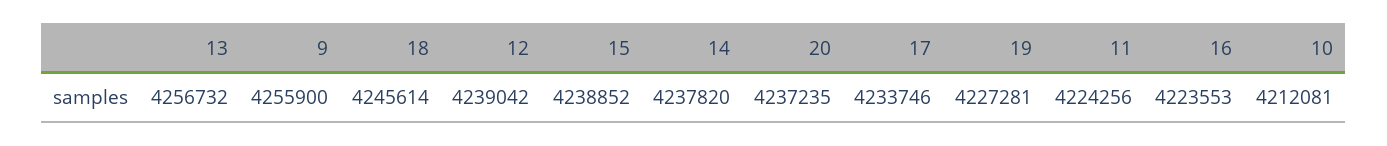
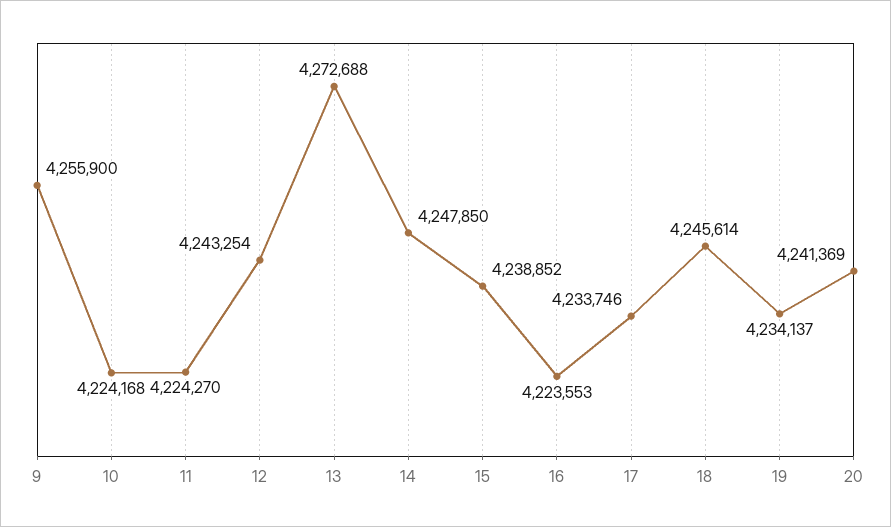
  {
-   "13": 4256732,
+   "13": 4272688,
    "9": 4255900,
    "18": 4245614,
-   "12": 4239042,
+   "12": 4243254,
    "15": 4238852,
-   "14": 4237820,
+   "14": 4247850,
-   "20": 4237235,
+   "20": 4241369,
    "17": 4233746,
-   "19": 4227281,
+   "19": 4234137,
-   "11": 4224256,
+   "11": 4224270,
    "16": 4223553,
-   "10": 4212081
+   "10": 4224168
  }

